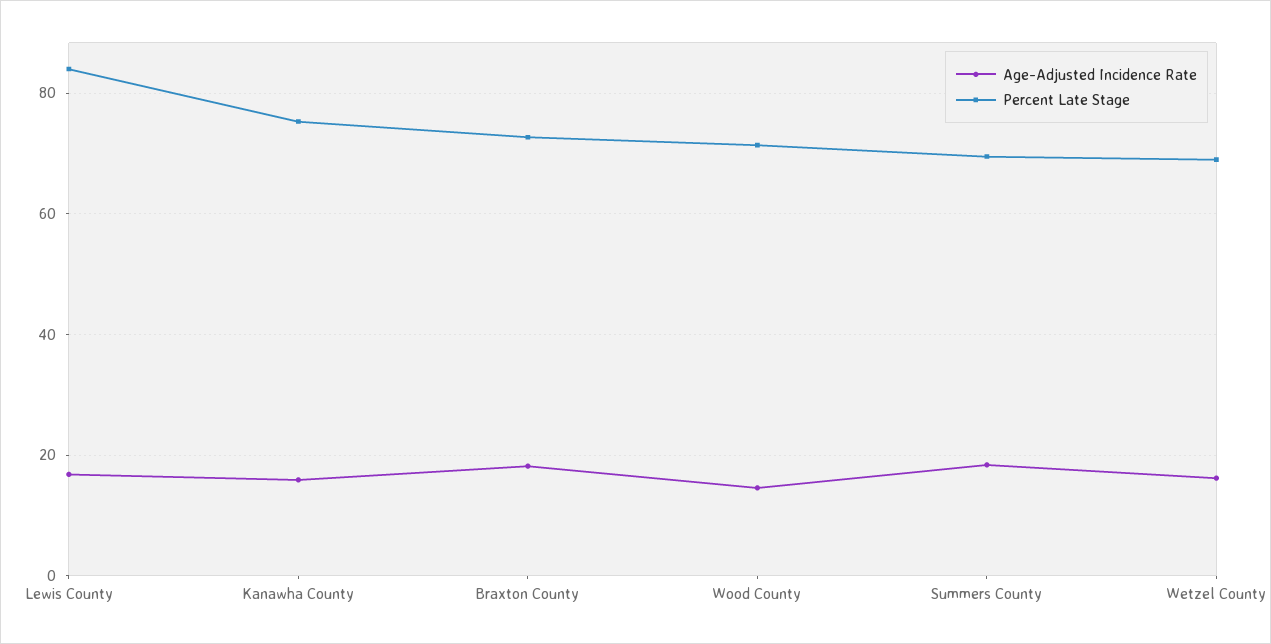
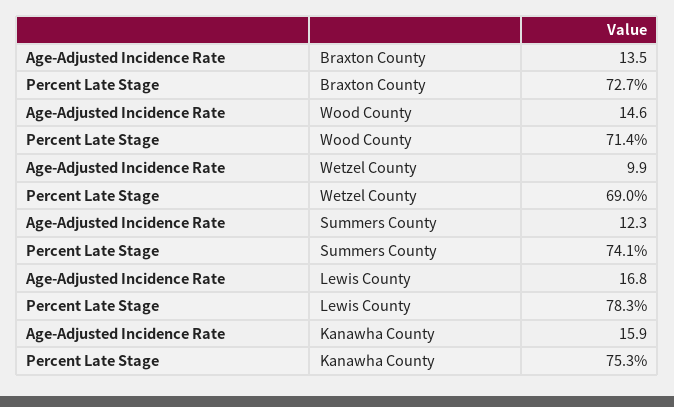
  {
    "Age-Adjusted Incidence Rate": {
      "Lewis County": 16.8,
      "Kanawha County": 15.9,
-     "Braxton County": 18,
+     "Braxton County": 13.5,
      "Wood County": 14.6,
-     "Summers County": 18,
+     "Summers County": 12.3,
-     "Wetzel County": 16
+     "Wetzel County": 9.9
    },
    "Percent Late Stage": {
-     "Lewis County": 84,
+     "Lewis County": 78.3,
      "Kanawha County": 75.3,
      "Braxton County": 72.7,
      "Wood County": 71.4,
-     "Summers County": 70,
+     "Summers County": 74.1,
      "Wetzel County": 69
    }
  }

